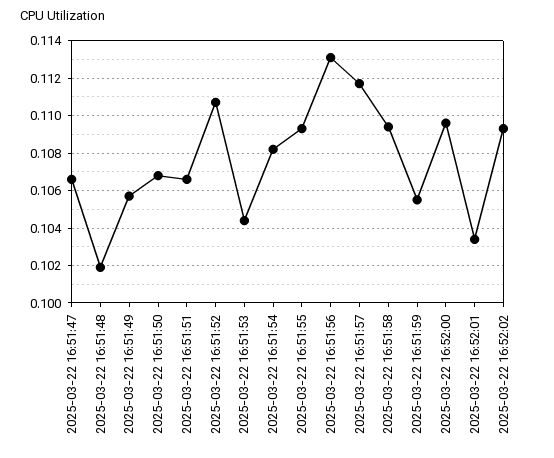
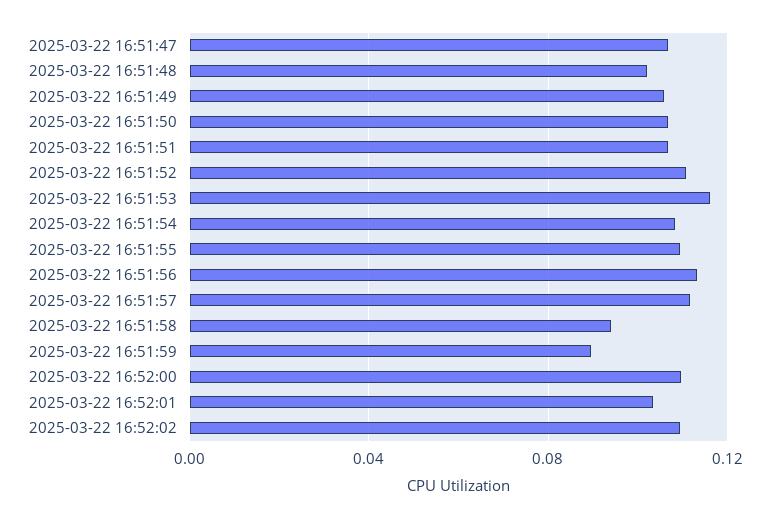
  {
    "2025-03-22 16:51:47": 0.1065,
    "2025-03-22 16:51:48": 0.102,
    "2025-03-22 16:51:49": 0.1055,
    "2025-03-22 16:51:50": 0.107,
    "2025-03-22 16:51:51": 0.1065,
    "2025-03-22 16:51:52": 0.1105,
-   "2025-03-22 16:51:53": 0.1045,
+   "2025-03-22 16:51:53": 0.115,
    "2025-03-22 16:51:54": 0.108,
    "2025-03-22 16:51:55": 0.1095,
    "2025-03-22 16:51:56": 0.113,
    "2025-03-22 16:51:57": 0.1115,
-   "2025-03-22 16:51:58": 0.1095,
+   "2025-03-22 16:51:58": 0.095,
-   "2025-03-22 16:51:59": 0.1055,
+   "2025-03-22 16:51:59": 0.09,
    "2025-03-22 16:52:00": 0.1095,
    "2025-03-22 16:52:01": 0.1035,
    "2025-03-22 16:52:02": 0.1095
  }

